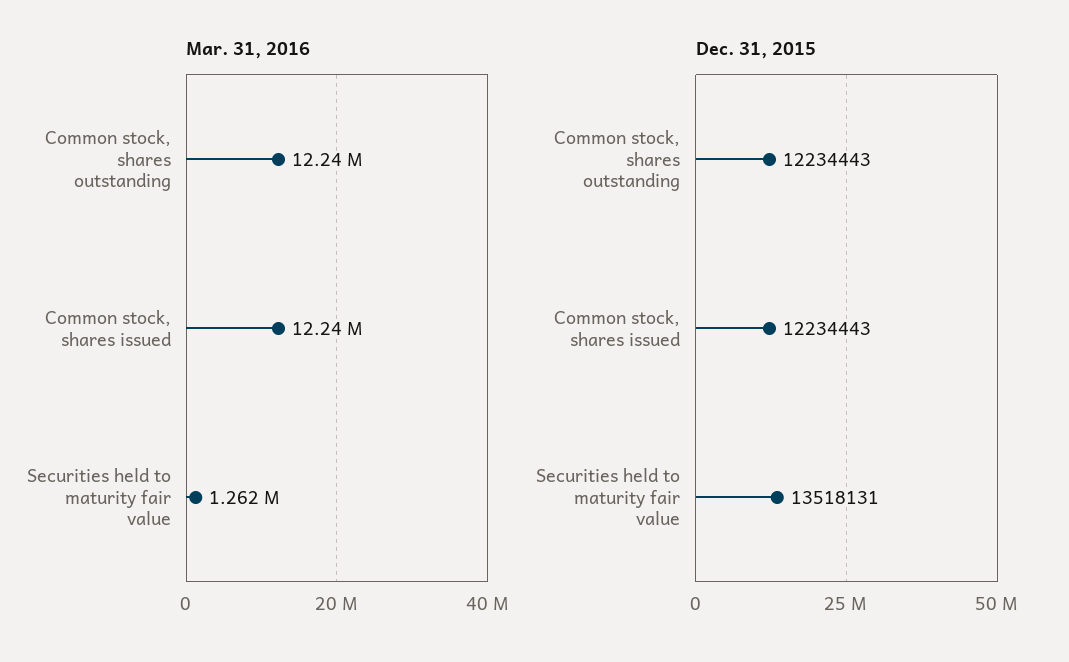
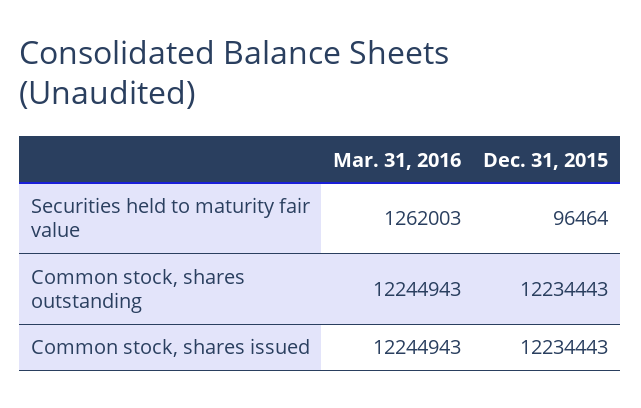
  {
    "Mar. 31, 2016": {
      "Common stock, shares outstanding": 12244943,
      "Common stock, shares issued": 12244943,
      "Securities held to maturity fair value": 1262003
    },
    "Dec. 31, 2015": {
      "Common stock, shares outstanding": 12234443,
      "Common stock, shares issued": 12234443,
-     "Securities held to maturity fair value": 13518131
+     "Securities held to maturity fair value": 96464
    }
  }

